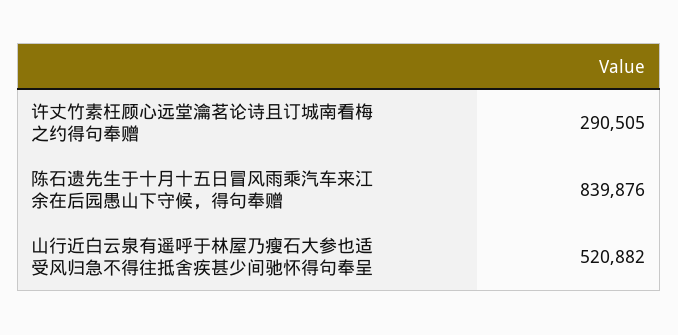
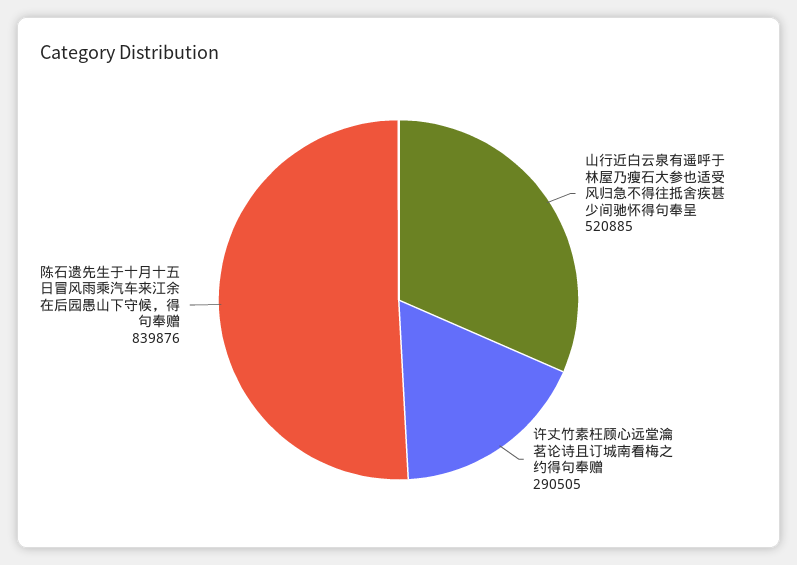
  {
    "许丈竹素枉顾心远堂瀹茗论诗且订城南看梅之约得句奉赠": 290505,
    "陈石遗先生于十月十五日冒风雨乘汽车来江余在后园愚山下守候，得句奉赠": 839876,
-   "山行近白云泉有遥呼于林屋乃瘦石大参也适受风归急不得往抵舍疾甚少间驰怀得句奉呈": 520882
+   "山行近白云泉有遥呼于林屋乃瘦石大参也适受风归急不得往抵舍疾甚少间驰怀得句奉呈": 520885
  }

